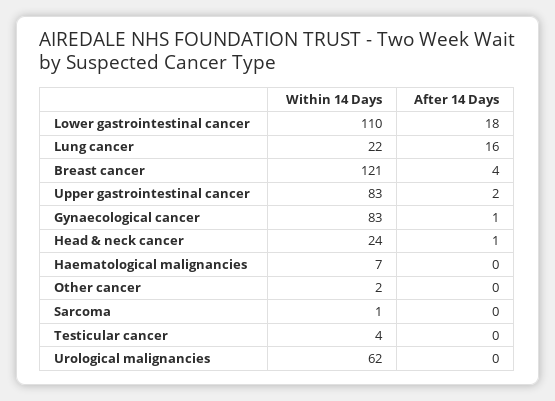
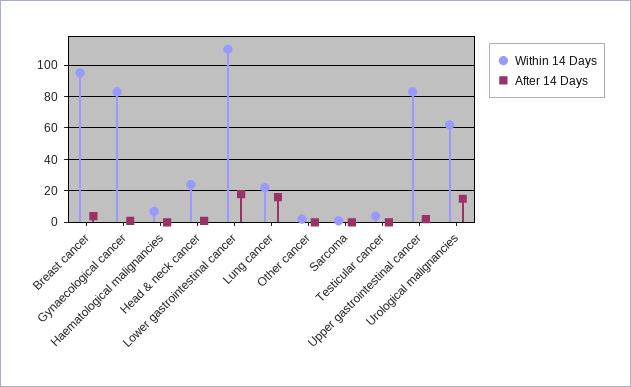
  {
    "Within 14 Days": {
      "Lower gastrointestinal cancer": 110,
      "Lung cancer": 22,
-     "Breast cancer": 121,
+     "Breast cancer": 95,
      "Upper gastrointestinal cancer": 83,
      "Gynaecological cancer": 83,
      "Head & neck cancer": 24,
      "Haematological malignancies": 7,
      "Other cancer": 2,
      "Sarcoma": 1,
      "Testicular cancer": 4,
      "Urological malignancies": 62
    },
    "After 14 Days": {
      "Lower gastrointestinal cancer": 18,
      "Lung cancer": 16,
      "Breast cancer": 4,
      "Upper gastrointestinal cancer": 2,
      "Gynaecological cancer": 1,
      "Head & neck cancer": 1,
      "Haematological malignancies": 0,
      "Other cancer": 0,
      "Sarcoma": 0,
      "Testicular cancer": 0,
-     "Urological malignancies": 0
+     "Urological malignancies": 15
    }
  }

